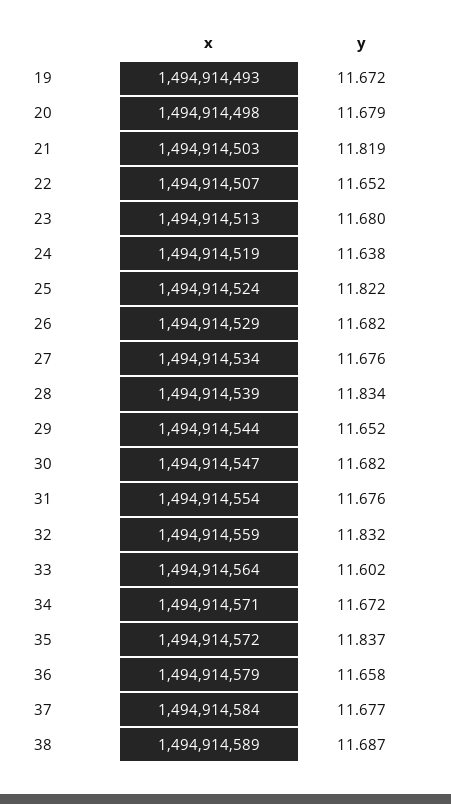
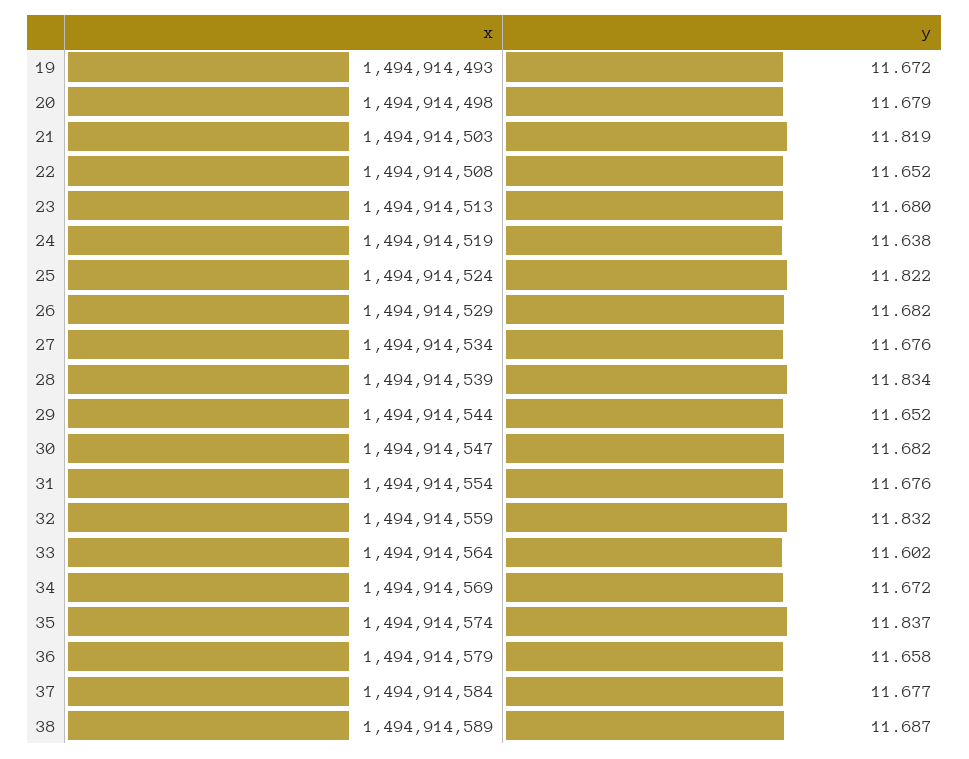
  {
    "x": {
      "19": 1494914493,
      "20": 1494914498,
      "21": 1494914503,
-     "22": 1494914507,
+     "22": 1494914508,
      "23": 1494914513,
      "24": 1494914519,
      "25": 1494914524,
      "26": 1494914529,
      "27": 1494914534,
      "28": 1494914539,
      "29": 1494914544,
      "30": 1494914547,
      "31": 1494914554,
      "32": 1494914559,
      "33": 1494914564,
-     "34": 1494914571,
+     "34": 1494914569,
-     "35": 1494914572,
+     "35": 1494914574,
      "36": 1494914579,
      "37": 1494914584,
      "38": 1494914589
    },
    "y": {
      "19": 11.672,
      "20": 11.679,
      "21": 11.819,
      "22": 11.652,
      "23": 11.68,
      "24": 11.638,
      "25": 11.822,
      "26": 11.682,
      "27": 11.676,
      "28": 11.834,
      "29": 11.652,
      "30": 11.682,
      "31": 11.676,
      "32": 11.832,
      "33": 11.602,
      "34": 11.672,
      "35": 11.837,
      "36": 11.658,
      "37": 11.677,
      "38": 11.687
    }
  }

